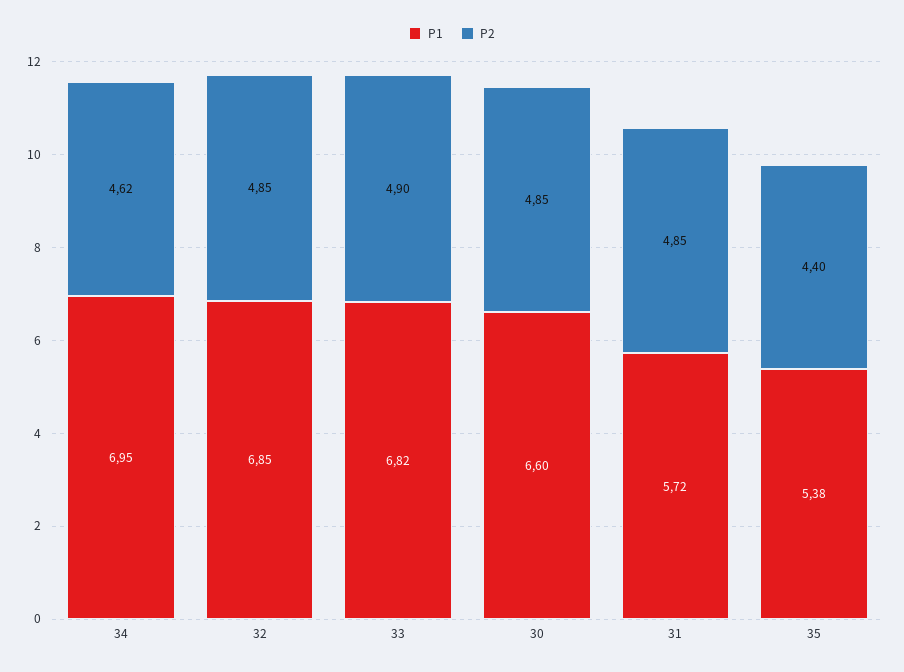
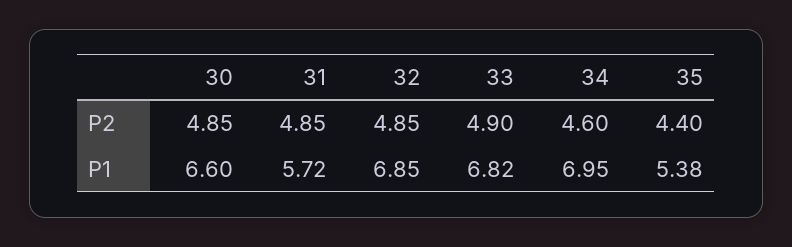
  {
    "P1": {
      "34": 6.95,
      "32": 6.85,
      "33": 6.82,
      "30": 6.6,
      "31": 5.72,
      "35": 5.38
    },
    "P2": {
-     "34": 4.62,
+     "34": 4.6,
      "32": 4.85,
      "33": 4.9,
      "30": 4.85,
      "31": 4.85,
      "35": 4.4
    }
  }

